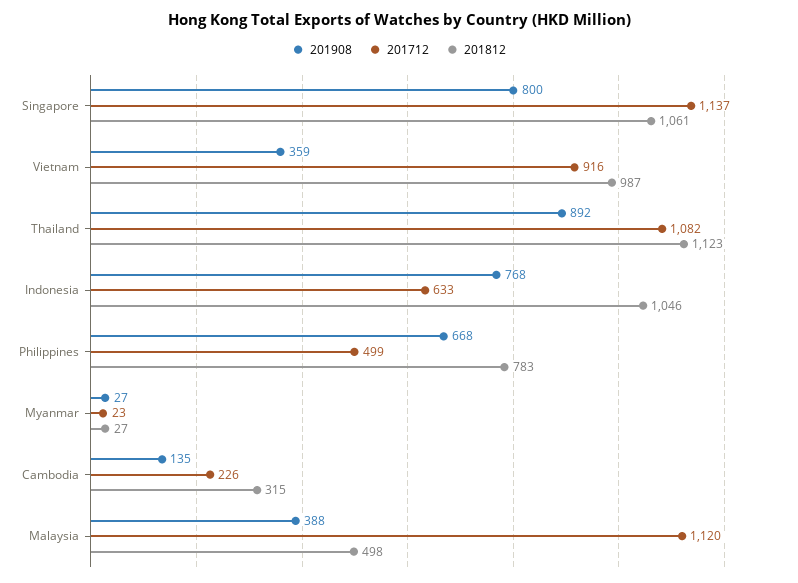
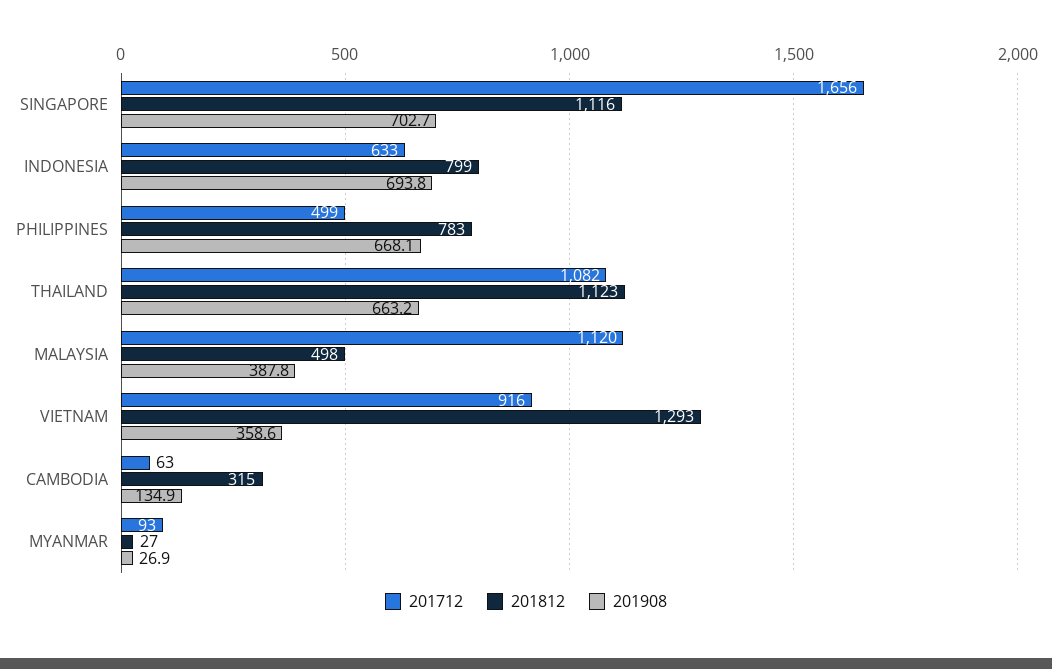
  {
    "201908": {
-     "Singapore": 800,
+     "Singapore": 702.7,
      "Vietnam": 358.6,
-     "Thailand": 892,
+     "Thailand": 663.2,
-     "Indonesia": 768,
+     "Indonesia": 693.8,
      "Philippines": 668.1,
      "Myanmar": 26.9,
      "Cambodia": 134.9,
      "Malaysia": 387.8
    },
    "201712": {
-     "Singapore": 1137,
+     "Singapore": 1656,
      "Vietnam": 916,
      "Thailand": 1082,
      "Indonesia": 633,
      "Philippines": 499,
-     "Myanmar": 23,
+     "Myanmar": 93,
-     "Cambodia": 226,
+     "Cambodia": 63,
      "Malaysia": 1120
    },
    "201812": {
-     "Singapore": 1061,
+     "Singapore": 1116,
-     "Vietnam": 987,
+     "Vietnam": 1293,
      "Thailand": 1123,
-     "Indonesia": 1046,
+     "Indonesia": 799,
      "Philippines": 783,
      "Myanmar": 27,
      "Cambodia": 315,
      "Malaysia": 498
    }
  }

